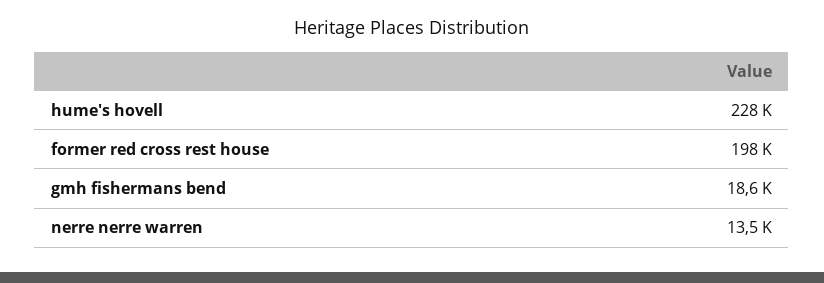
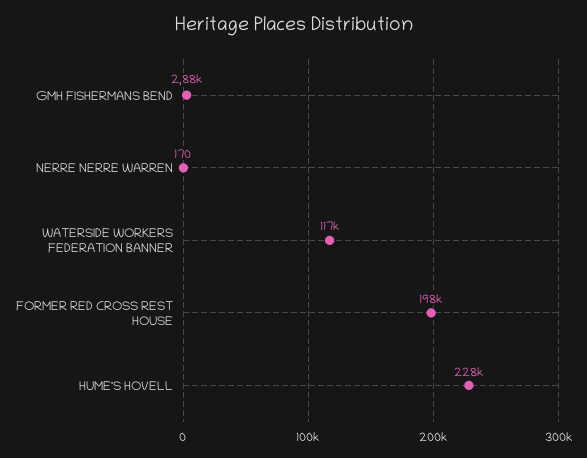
  {
    "hume's hovell": 228000,
    "former red cross rest house": 198000,
-   "gmh fishermans bend": 18600,
+   "gmh fishermans bend": 2880,
-   "nerre nerre warren": 13500
+   "nerre nerre warren": 170,
+   "WATERSIDE WORKERS FEDERATION BANNER": 117000
  }

